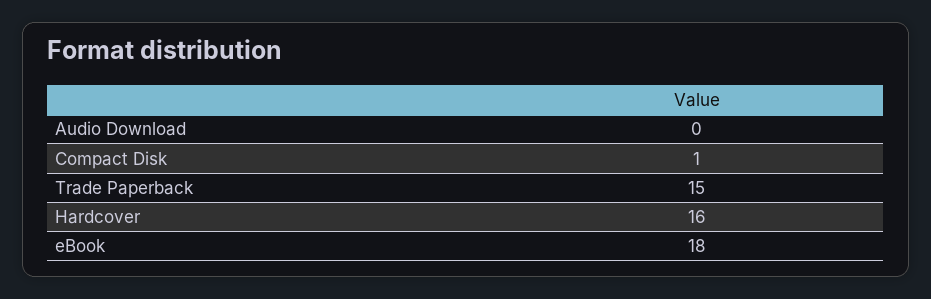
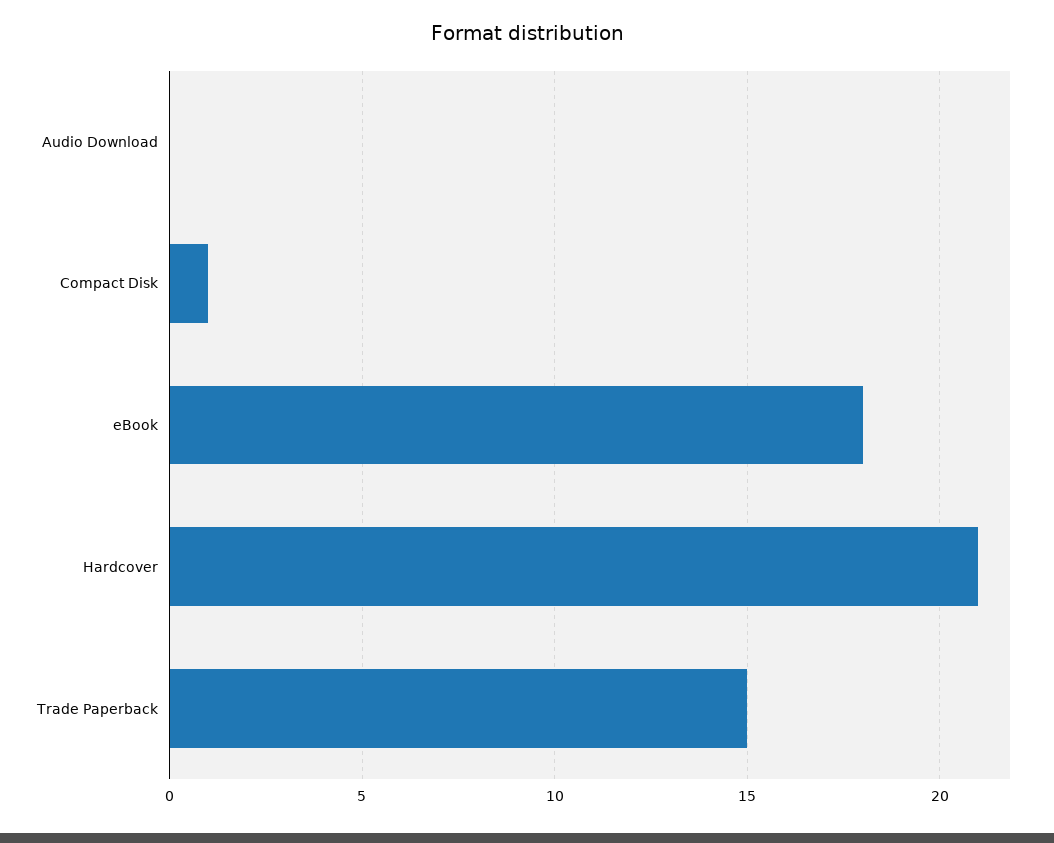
  {
    "Audio Download": 0,
    "Compact Disk": 1,
    "Trade Paperback": 15,
-   "Hardcover": 16,
+   "Hardcover": 21,
    "eBook": 18
  }

